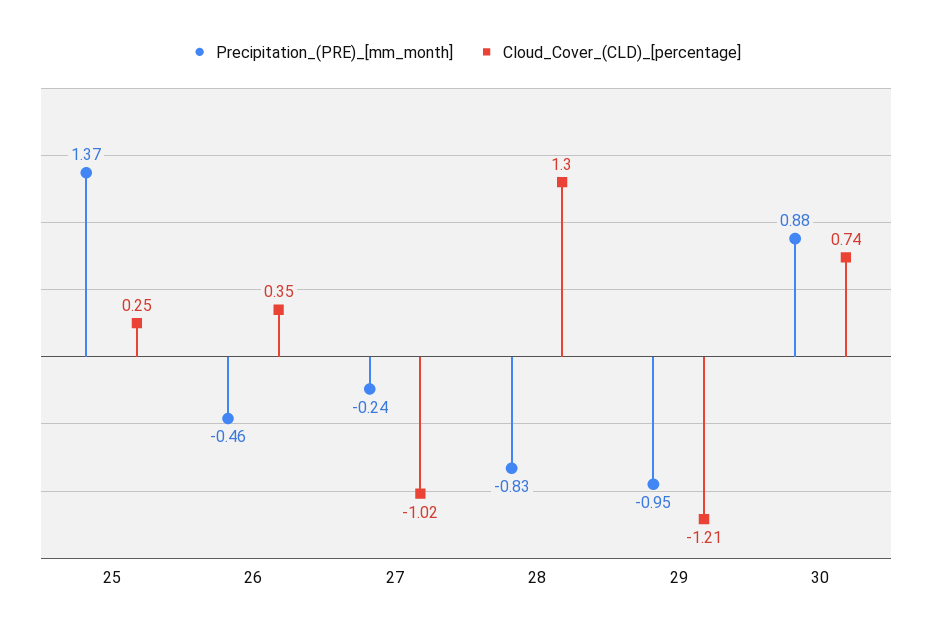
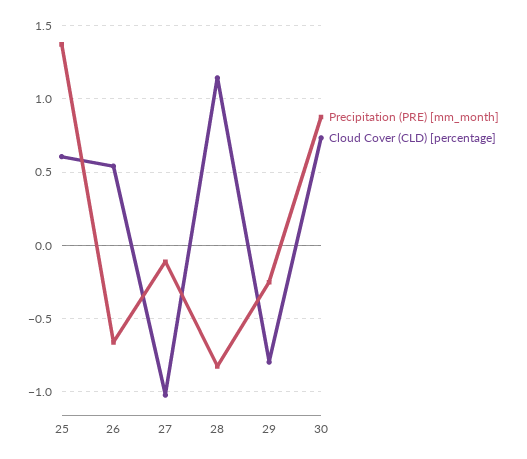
  {
    "Precipitation_(PRE)_[mm_month]": {
      "25": 1.37,
-     "26": -0.46,
+     "26": -0.65,
-     "27": -0.24,
+     "27": -0.1,
      "28": -0.83,
-     "29": -0.95,
+     "29": -0.25,
      "30": 0.88
    },
    "Cloud_Cover_(CLD)_[percentage]": {
-     "25": 0.25,
+     "25": 0.6,
-     "26": 0.35,
+     "26": 0.55,
      "27": -1.02,
-     "28": 1.3,
+     "28": 1.15,
-     "29": -1.21,
+     "29": -0.8,
      "30": 0.74
    }
  }

